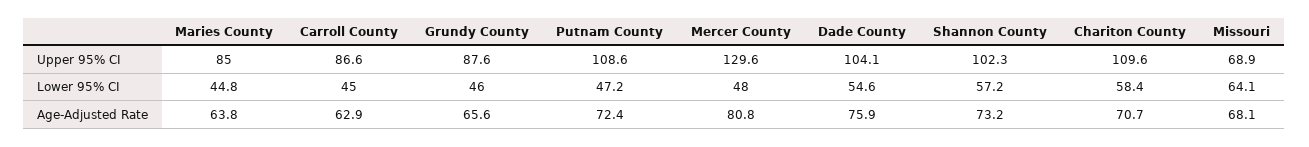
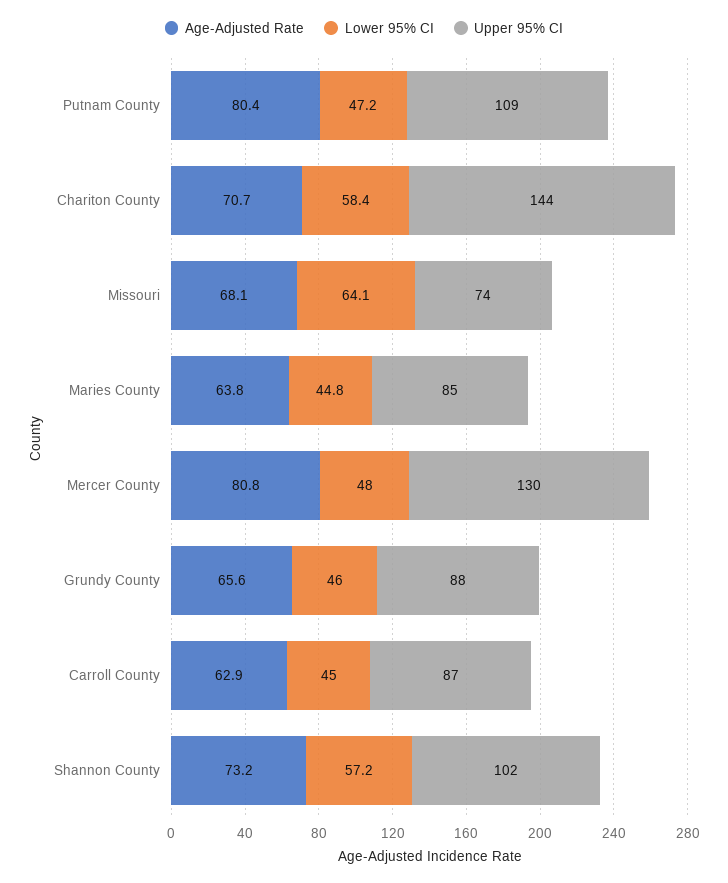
  {
    "Upper 95% CI": {
      "Maries County": 85,
      "Carroll County": 86.6,
      "Grundy County": 87.6,
      "Putnam County": 108.6,
      "Mercer County": 129.6,
-     "Dade County": 104.1,
      "Shannon County": 102.3,
-     "Chariton County": 109.6,
+     "Chariton County": 144,
-     "Missouri": 68.9
+     "Missouri": 74
    },
    "Lower 95% CI": {
      "Maries County": 44.8,
      "Carroll County": 45,
      "Grundy County": 46,
      "Putnam County": 47.2,
      "Mercer County": 48,
-     "Dade County": 54.6,
      "Shannon County": 57.2,
      "Chariton County": 58.4,
      "Missouri": 64.1
    },
    "Age-Adjusted Rate": {
      "Maries County": 63.8,
      "Carroll County": 62.9,
      "Grundy County": 65.6,
-     "Putnam County": 72.4,
+     "Putnam County": 80.4,
      "Mercer County": 80.8,
-     "Dade County": 75.9,
      "Shannon County": 73.2,
      "Chariton County": 70.7,
      "Missouri": 68.1
    }
  }

